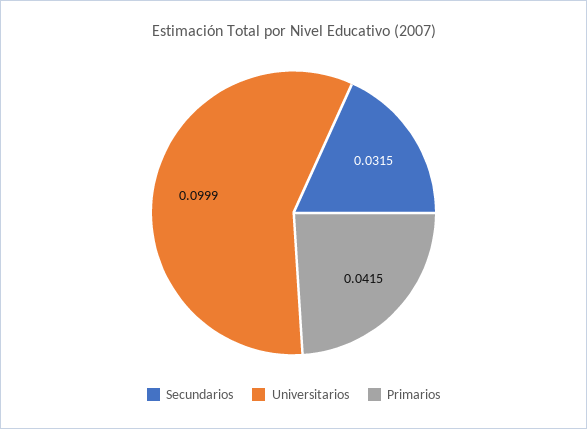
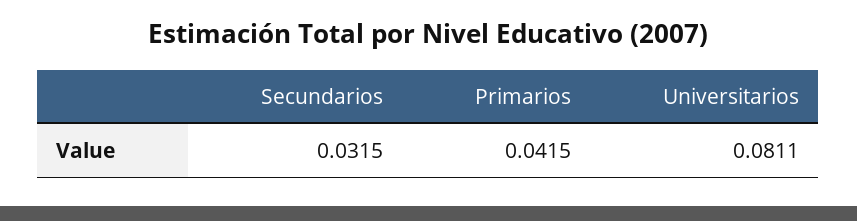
  {
    "Secundarios": 0.0315,
-   "Universitarios": 0.0999,
+   "Universitarios": 0.0811,
    "Primarios": 0.0415
  }

